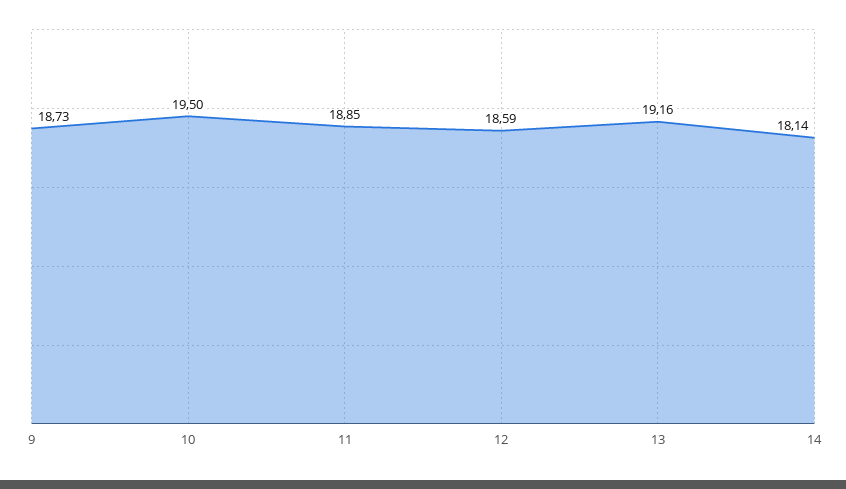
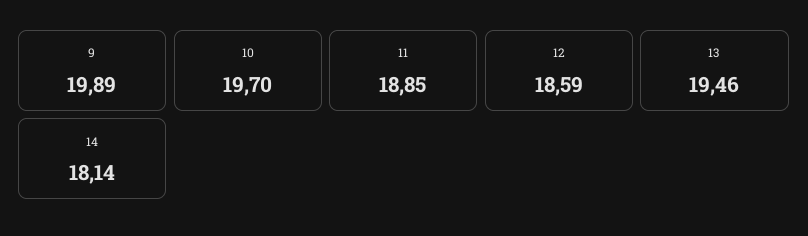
  {
-   "9": 18.73,
+   "9": 19.89,
-   "10": 19.5,
+   "10": 19.7,
    "11": 18.85,
    "12": 18.59,
-   "13": 19.16,
+   "13": 19.46,
    "14": 18.14
  }

